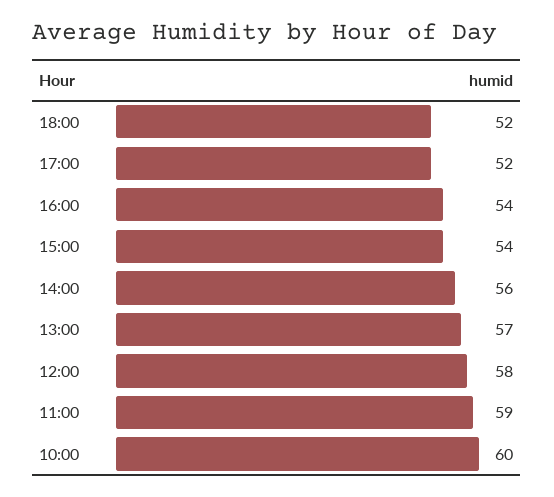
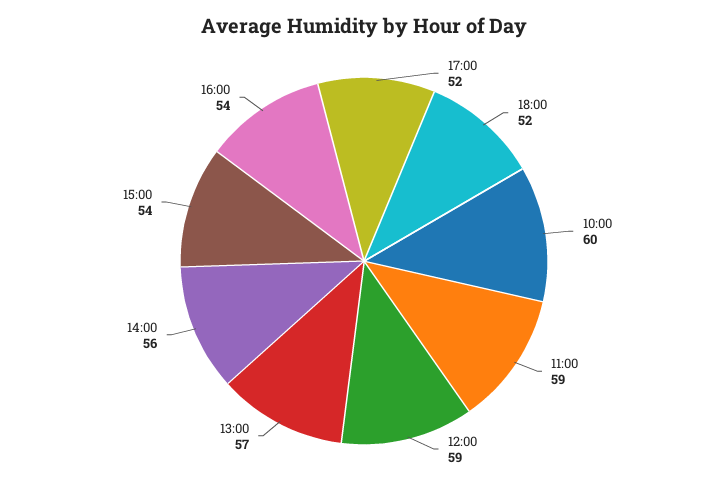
  {
    "18:00": 52,
    "17:00": 52,
    "16:00": 54,
    "15:00": 54,
    "14:00": 56,
    "13:00": 57,
-   "12:00": 58,
+   "12:00": 59,
    "11:00": 59,
    "10:00": 60
  }

